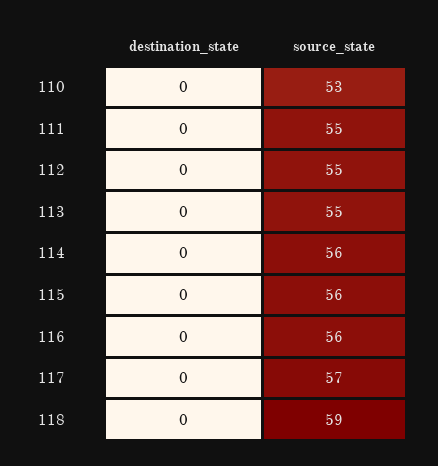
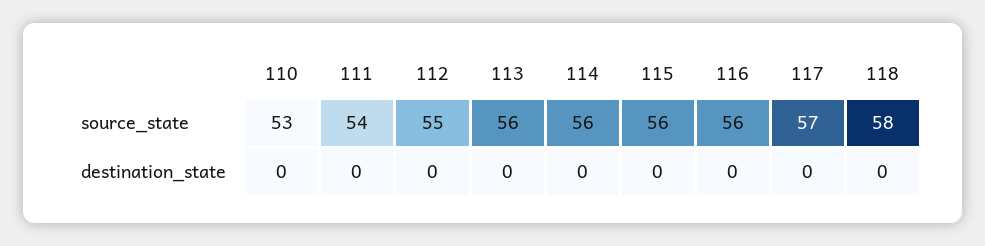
  {
    "destination_state": {
      "110": 0,
      "111": 0,
      "112": 0,
      "113": 0,
      "114": 0,
      "115": 0,
      "116": 0,
      "117": 0,
      "118": 0
    },
    "source_state": {
      "110": 53,
-     "111": 55,
+     "111": 54,
      "112": 55,
-     "113": 55,
+     "113": 56,
      "114": 56,
      "115": 56,
      "116": 56,
      "117": 57,
-     "118": 59
+     "118": 58
    }
  }

